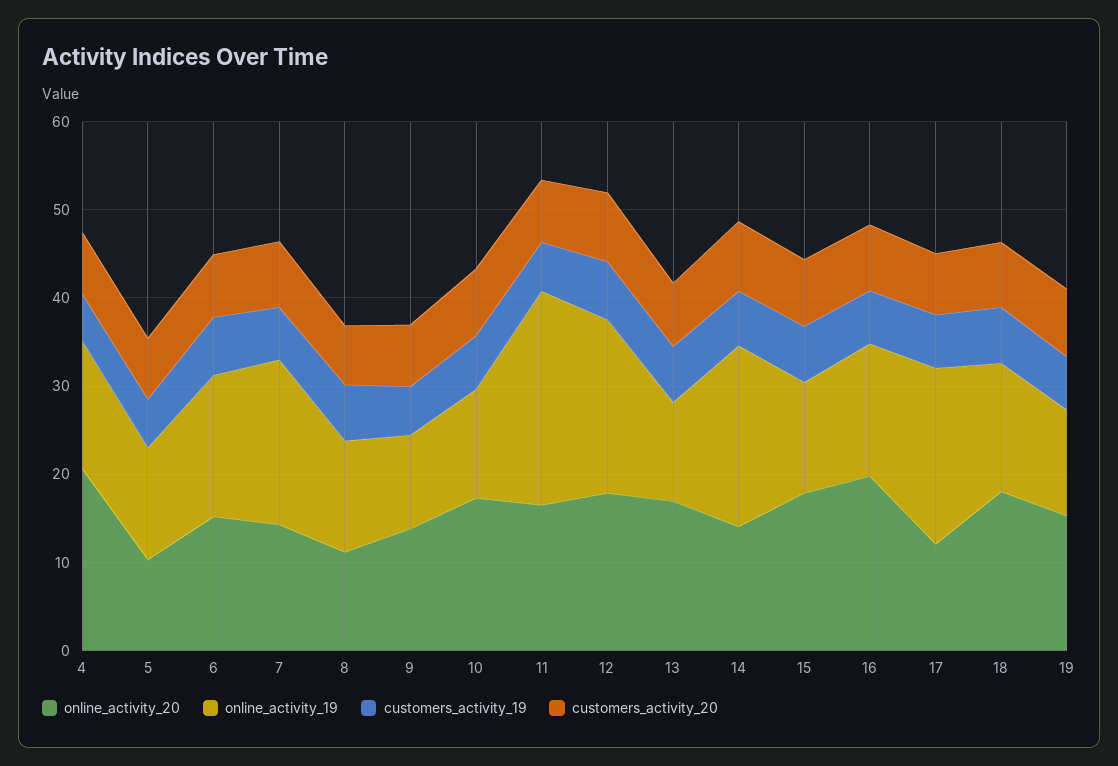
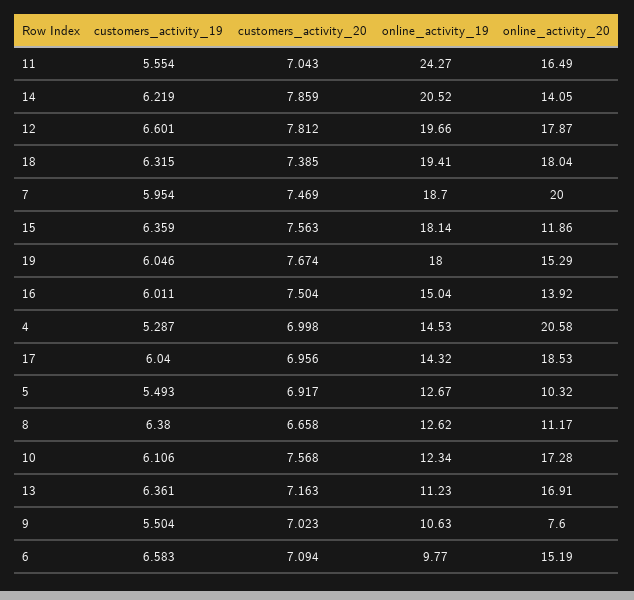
  {
    "online_activity_20": {
      "4": 20.58,
      "5": 10.32,
      "6": 15.19,
-     "7": 14,
+     "7": 20,
      "8": 11.17,
-     "9": 14,
+     "9": 7.6,
      "10": 17.28,
      "11": 16.49,
      "12": 17.87,
      "13": 16.91,
      "14": 14.05,
-     "15": 18,
+     "15": 11.86,
-     "16": 20,
+     "16": 13.92,
-     "17": 12,
+     "17": 18.53,
      "18": 18.04,
      "19": 15.29
    },
    "online_activity_19": {
      "4": 14.53,
      "5": 12.67,
-     "6": 16,
+     "6": 9.77,
      "7": 18.7,
      "8": 12.62,
      "9": 10.63,
      "10": 12.34,
      "11": 24.27,
      "12": 19.66,
      "13": 11.23,
      "14": 20.52,
-     "15": 12,
+     "15": 18.14,
      "16": 15.04,
-     "17": 20,
+     "17": 14.32,
-     "18": 14,
+     "18": 19.41,
-     "19": 12
+     "19": 18
    },
    "customers_activity_19": {
      "4": 5.287,
      "5": 5.493,
      "6": 6.583,
      "7": 5.954,
      "8": 6.38,
      "9": 5.504,
      "10": 6.106,
      "11": 5.554,
      "12": 6.601,
      "13": 6.361,
      "14": 6.219,
      "15": 6.359,
      "16": 6.011,
      "17": 6.04,
      "18": 6.315,
      "19": 6.046
    },
    "customers_activity_20": {
      "4": 6.998,
      "5": 6.917,
      "6": 7.094,
      "7": 7.469,
      "8": 6.658,
      "9": 7.023,
      "10": 7.568,
      "11": 7.043,
      "12": 7.812,
      "13": 7.163,
      "14": 7.859,
      "15": 7.563,
      "16": 7.504,
      "17": 6.956,
      "18": 7.385,
      "19": 7.674
    }
  }

